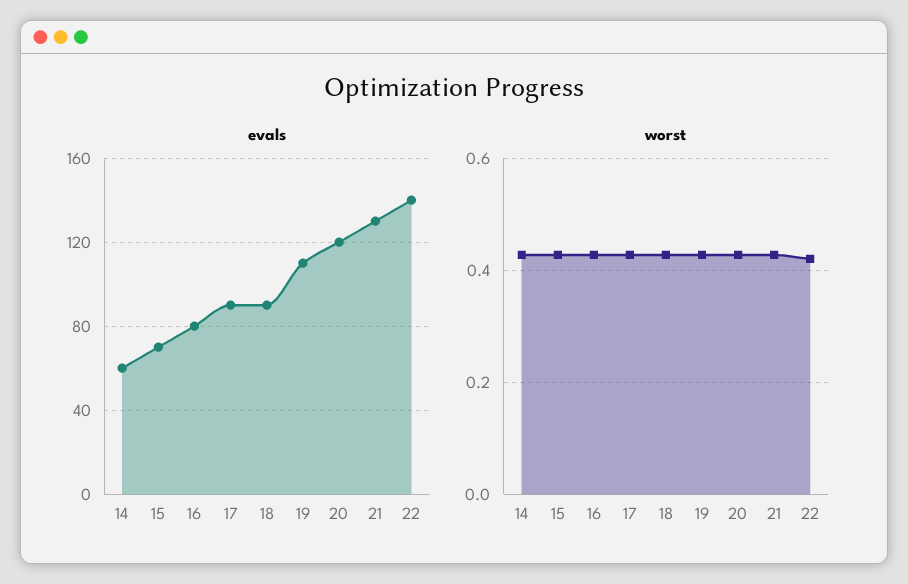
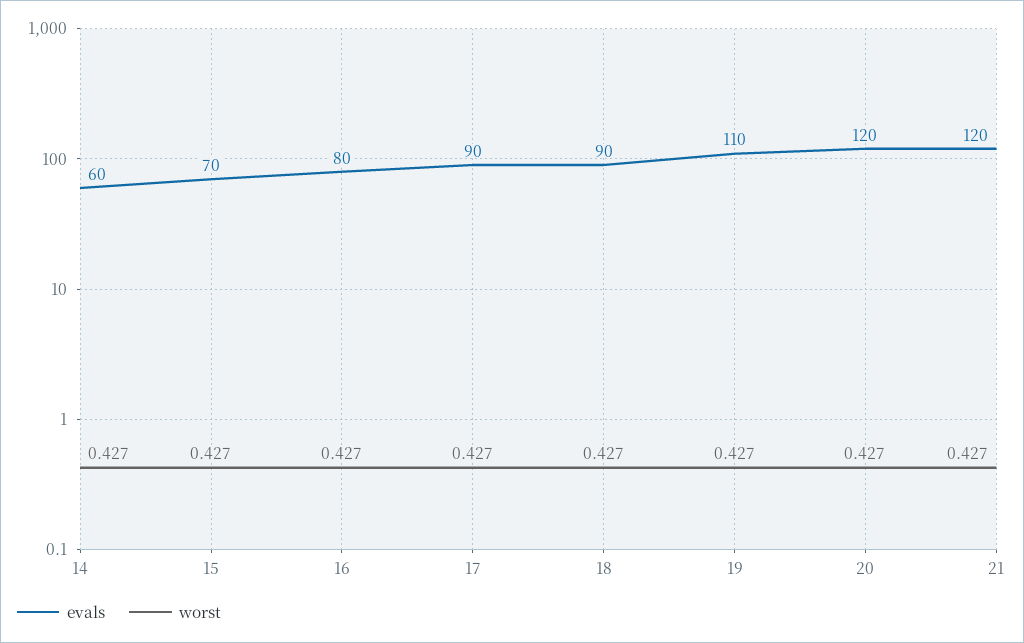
  {
    "evals": {
      "14": 60,
      "15": 70,
      "16": 80,
      "17": 90,
      "18": 90,
      "19": 110,
      "20": 120,
-     "21": 130,
+     "21": 120
-     "22": 140
    },
    "worst": {
      "14": 0.427,
      "15": 0.427,
      "16": 0.427,
      "17": 0.427,
      "18": 0.427,
      "19": 0.427,
      "20": 0.427,
-     "21": 0.427,
+     "21": 0.427
-     "22": 0.42
    }
  }

